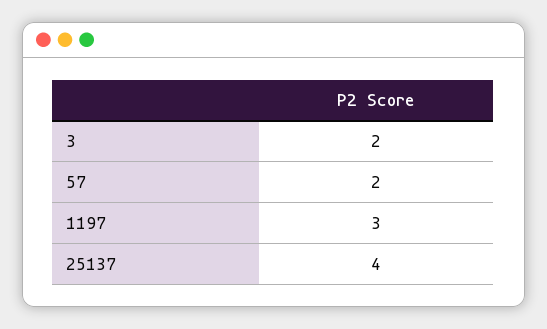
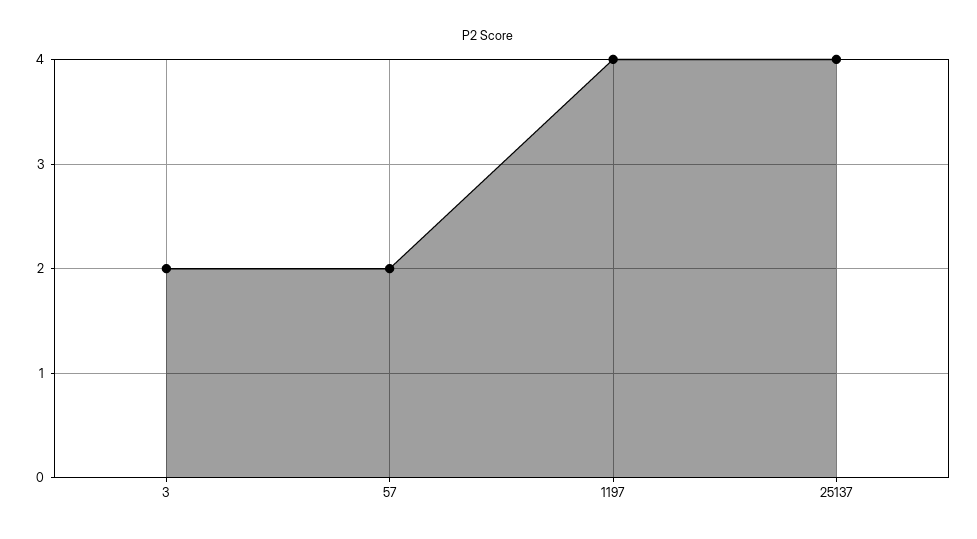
  {
    "3": 2,
    "57": 2,
-   "1197": 3,
+   "1197": 4,
    "25137": 4
  }

